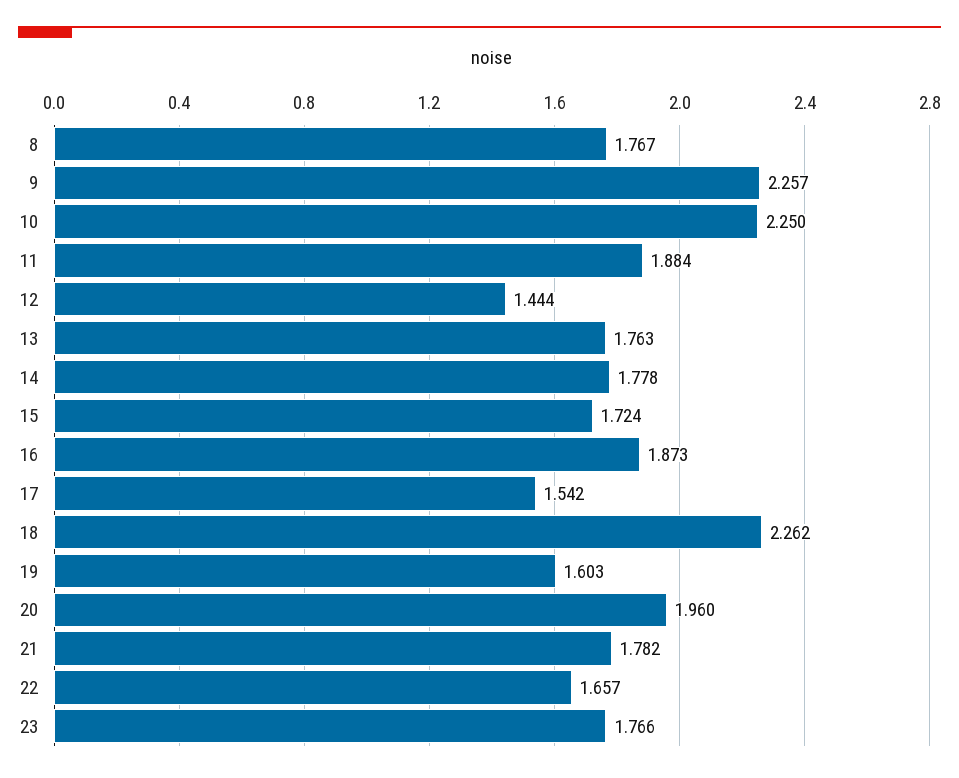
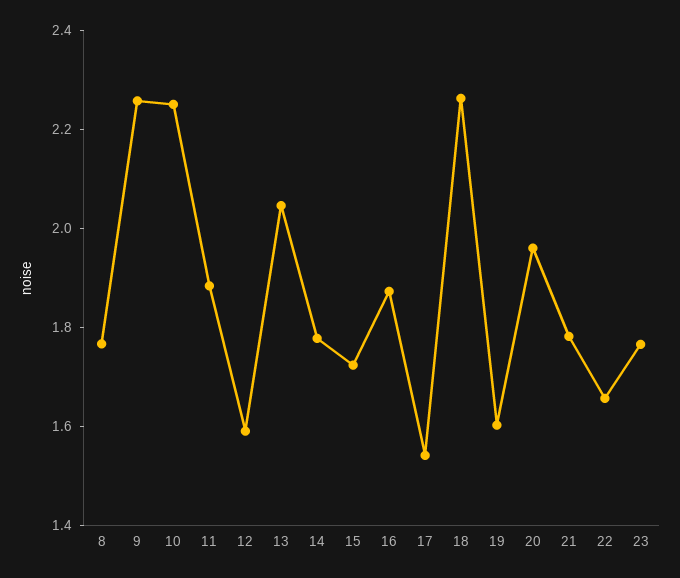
  {
    "8": 1.767,
    "9": 2.257,
    "10": 2.25,
    "11": 1.884,
-   "12": 1.444,
+   "12": 1.6,
-   "13": 1.763,
+   "13": 2.05,
    "14": 1.778,
    "15": 1.724,
    "16": 1.873,
    "17": 1.542,
    "18": 2.262,
    "19": 1.603,
    "20": 1.96,
    "21": 1.782,
    "22": 1.657,
    "23": 1.766
  }

